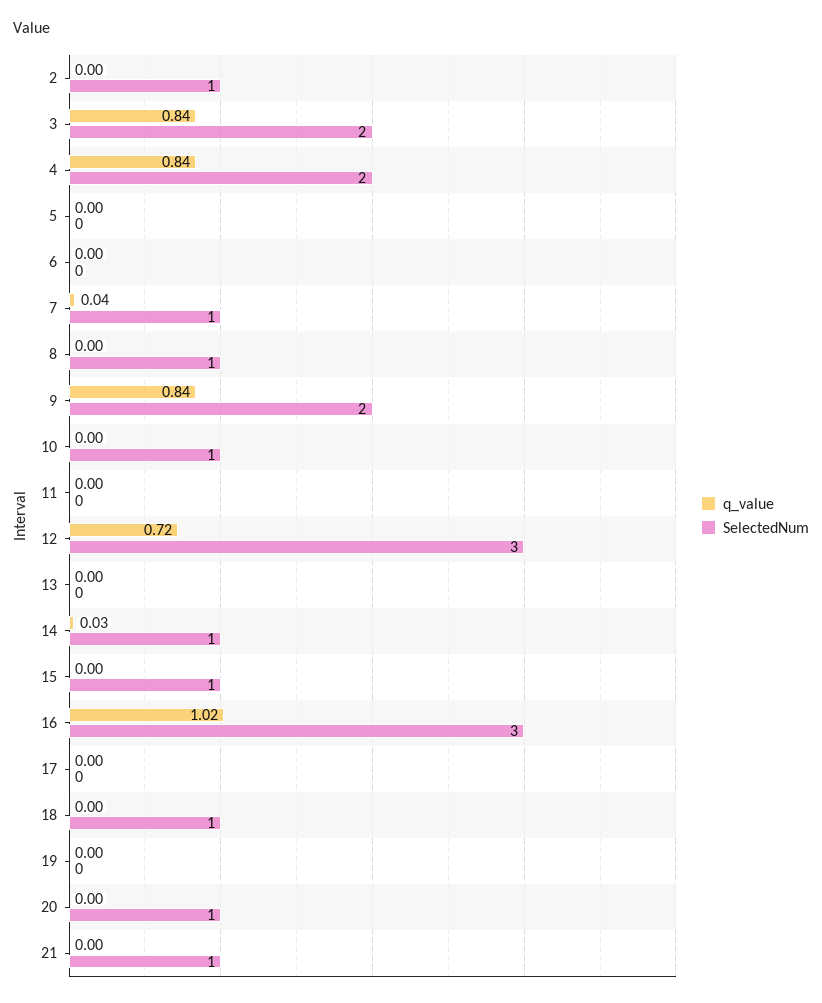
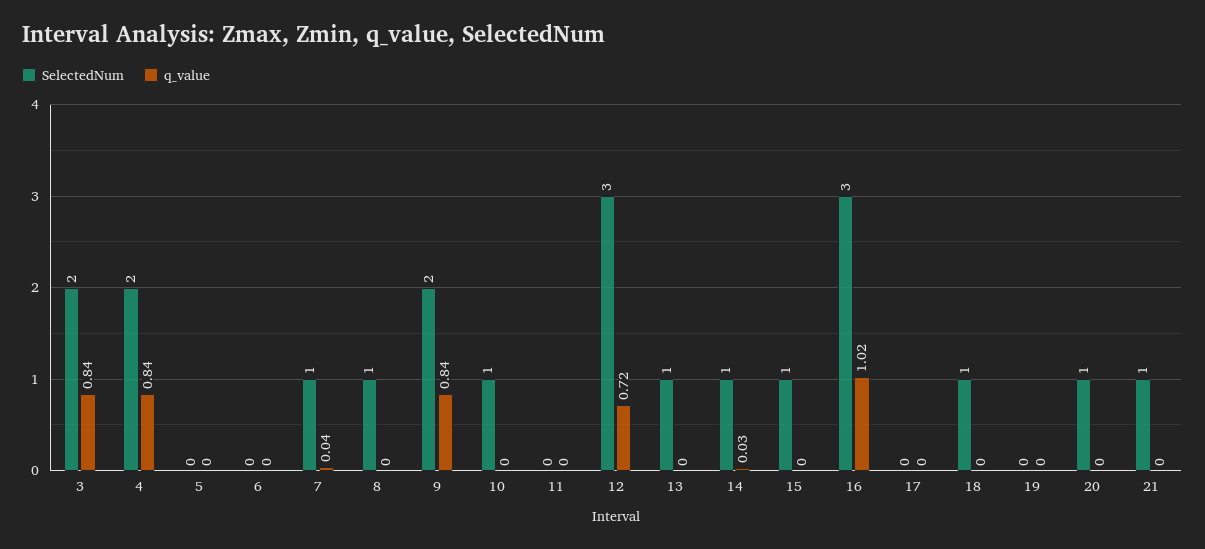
  {
    "q_value": {
-     "2": 0,
      "3": 0.84,
      "4": 0.84,
      "5": 0,
      "6": 0,
      "7": 0.04,
      "8": 0,
      "9": 0.84,
      "10": 0,
      "11": 0,
      "12": 0.72,
      "13": 0,
      "14": 0.03,
      "15": 0,
      "16": 1.02,
      "17": 0,
      "18": 0,
      "19": 0,
      "20": 0,
      "21": 0
    },
    "SelectedNum": {
-     "2": 1,
      "3": 2,
      "4": 2,
      "5": 0,
      "6": 0,
      "7": 1,
      "8": 1,
      "9": 2,
      "10": 1,
      "11": 0,
      "12": 3,
-     "13": 0,
+     "13": 1,
      "14": 1,
      "15": 1,
      "16": 3,
      "17": 0,
      "18": 1,
      "19": 0,
      "20": 1,
      "21": 1
    }
  }

